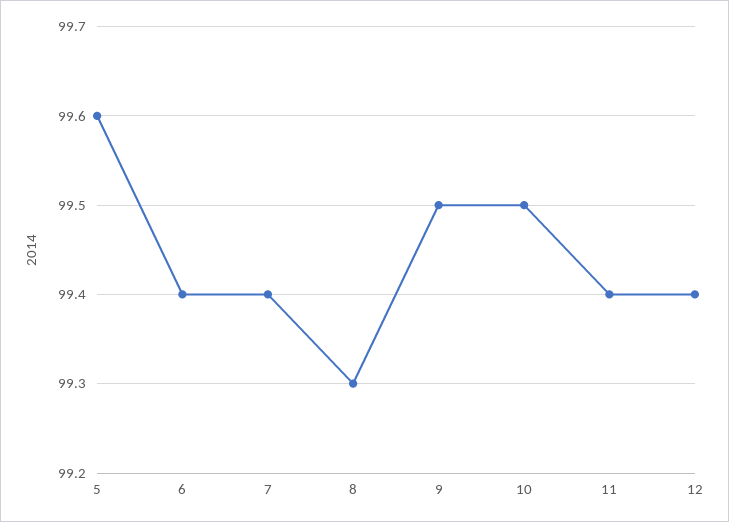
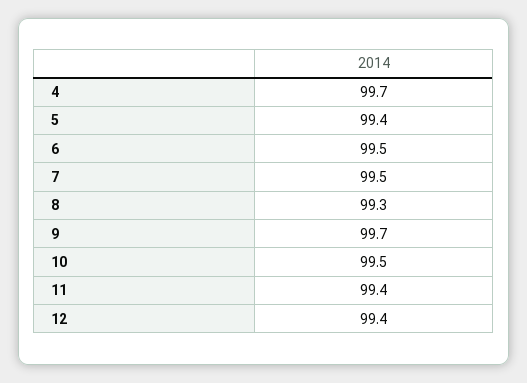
  {
-   "5": 99.6,
+   "5": 99.4,
-   "6": 99.4,
+   "6": 99.5,
-   "7": 99.4,
+   "7": 99.5,
    "8": 99.3,
-   "9": 99.5,
+   "9": 99.7,
    "10": 99.5,
    "11": 99.4,
-   "12": 99.4
+   "12": 99.4,
+   "4": 99.7
  }

